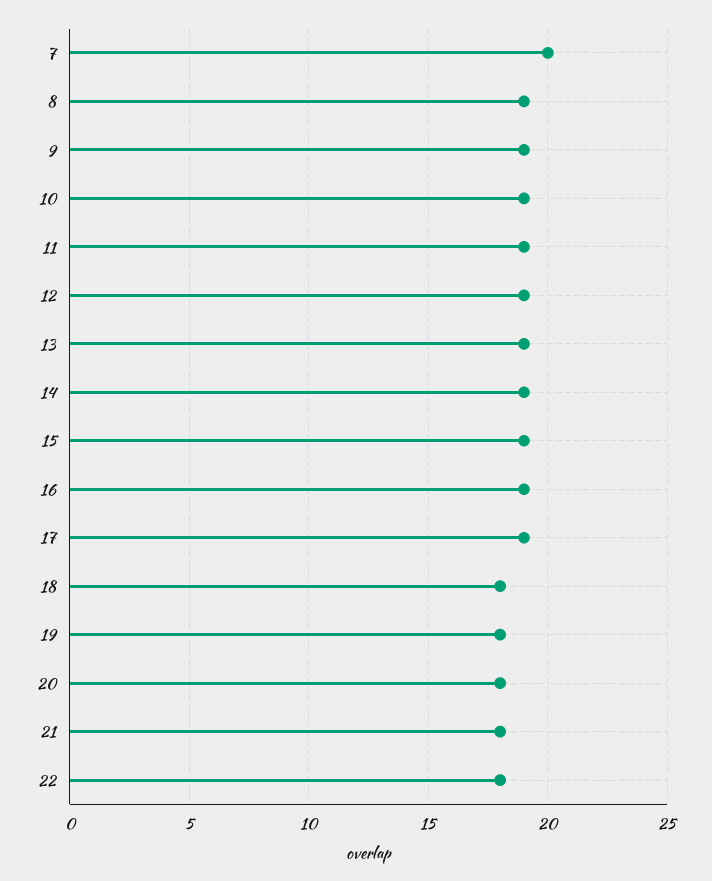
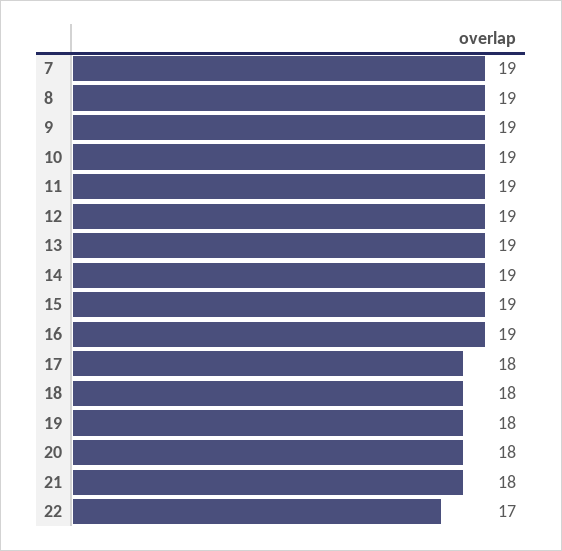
  {
-   "7": 20,
+   "7": 19,
    "8": 19,
    "9": 19,
    "10": 19,
    "11": 19,
    "12": 19,
    "13": 19,
    "14": 19,
    "15": 19,
    "16": 19,
-   "17": 19,
+   "17": 18,
    "18": 18,
    "19": 18,
    "20": 18,
    "21": 18,
-   "22": 18
+   "22": 17
  }

